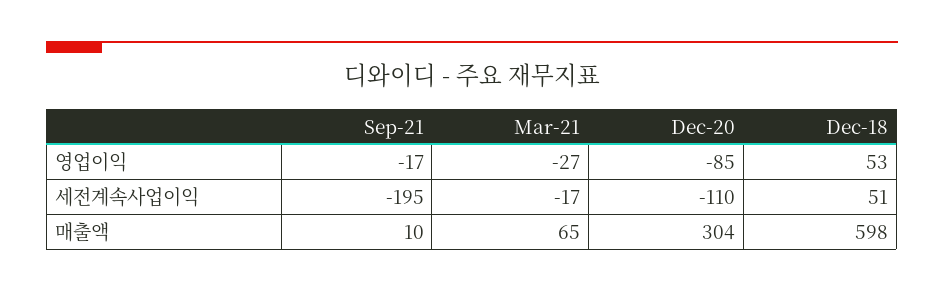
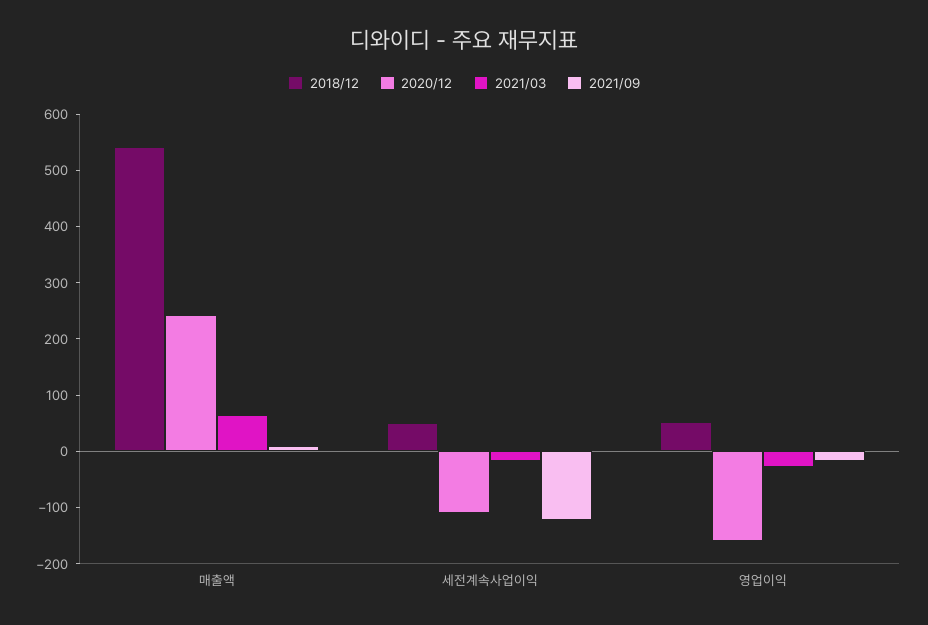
  {
    "Sep-21": {
      "영업이익": -17,
-     "세전계속사업이익": -195,
+     "세전계속사업이익": -120,
      "매출액": 10
    },
    "Mar-21": {
      "영업이익": -27,
      "세전계속사업이익": -17,
      "매출액": 65
    },
    "Dec-20": {
-     "영업이익": -85,
+     "영업이익": -160,
      "세전계속사업이익": -110,
-     "매출액": 304
+     "매출액": 240
    },
    "Dec-18": {
      "영업이익": 53,
      "세전계속사업이익": 51,
-     "매출액": 598
+     "매출액": 540
    }
  }

